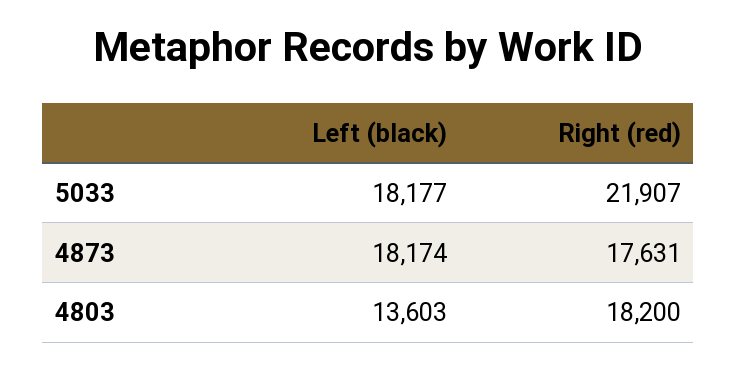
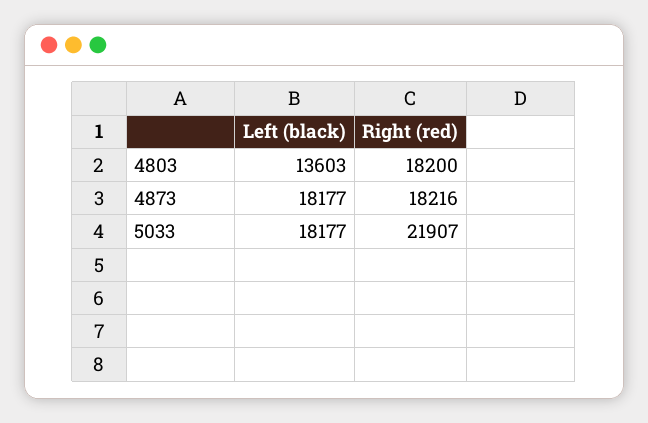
  {
    "Left (black)": {
      "5033": 18177,
-     "4873": 18174,
+     "4873": 18177,
      "4803": 13603
    },
    "Right (red)": {
      "5033": 21907,
-     "4873": 17631,
+     "4873": 18216,
      "4803": 18200
    }
  }

